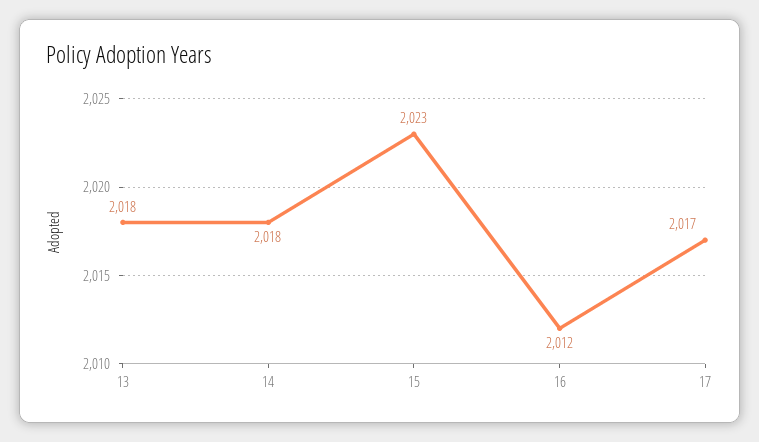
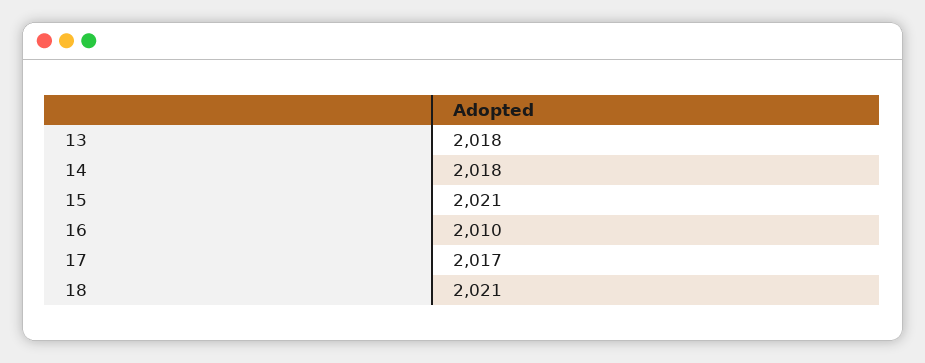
  {
    "13": 2018,
    "14": 2018,
-   "15": 2023,
+   "15": 2021,
-   "16": 2012,
+   "16": 2010,
-   "17": 2017
+   "17": 2017,
+   "18": 2021
  }

